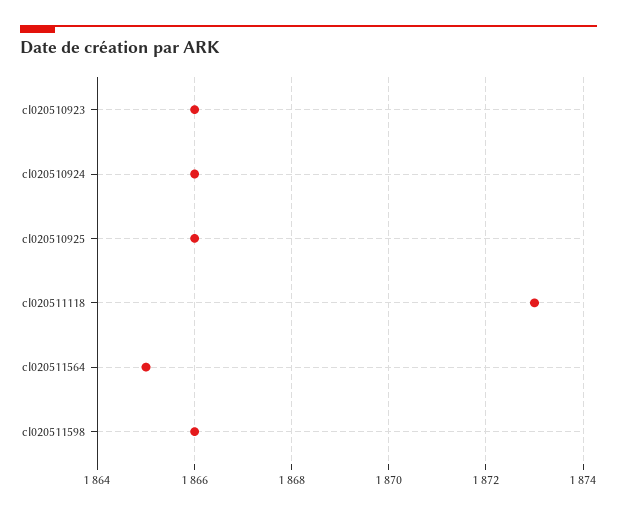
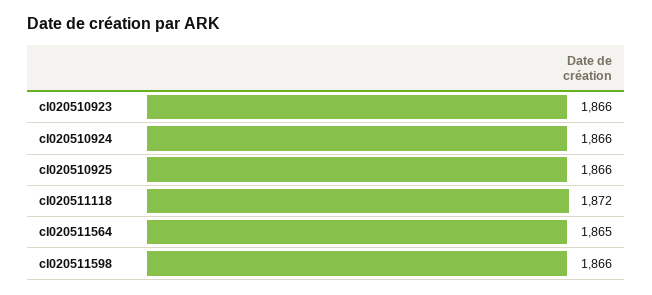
  {
    "cl020510923": 1866,
    "cl020510924": 1866,
    "cl020510925": 1866,
-   "cl020511118": 1873,
+   "cl020511118": 1872,
    "cl020511564": 1865,
    "cl020511598": 1866
  }

